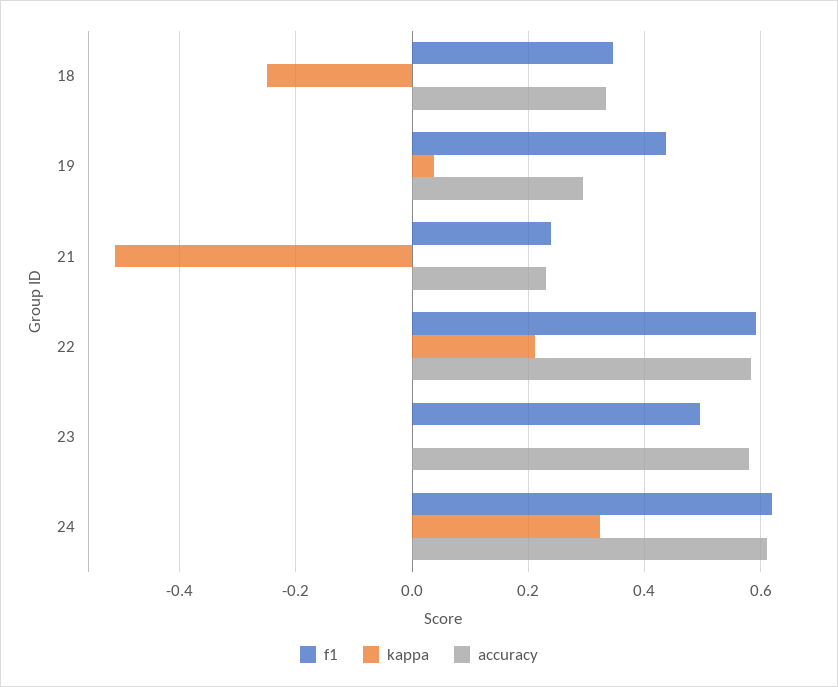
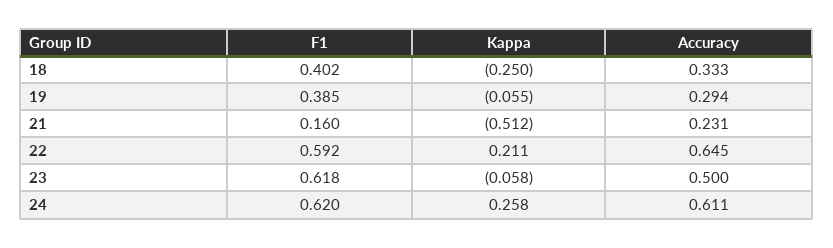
  {
    "f1": {
-     "18": 0.34,
+     "18": 0.402,
-     "19": 0.44,
+     "19": 0.385,
-     "21": 0.24,
+     "21": 0.16,
      "22": 0.592,
-     "23": 0.5,
+     "23": 0.618,
      "24": 0.62
    },
    "kappa": {
      "18": -0.25,
-     "19": 0.04,
+     "19": -0.055,
      "21": -0.512,
      "22": 0.211,
-     "23": 0,
+     "23": -0.058,
-     "24": 0.32
+     "24": 0.258
    },
    "accuracy": {
      "18": 0.333,
      "19": 0.294,
      "21": 0.231,
-     "22": 0.58,
+     "22": 0.645,
-     "23": 0.58,
+     "23": 0.5,
      "24": 0.611
    }
  }

